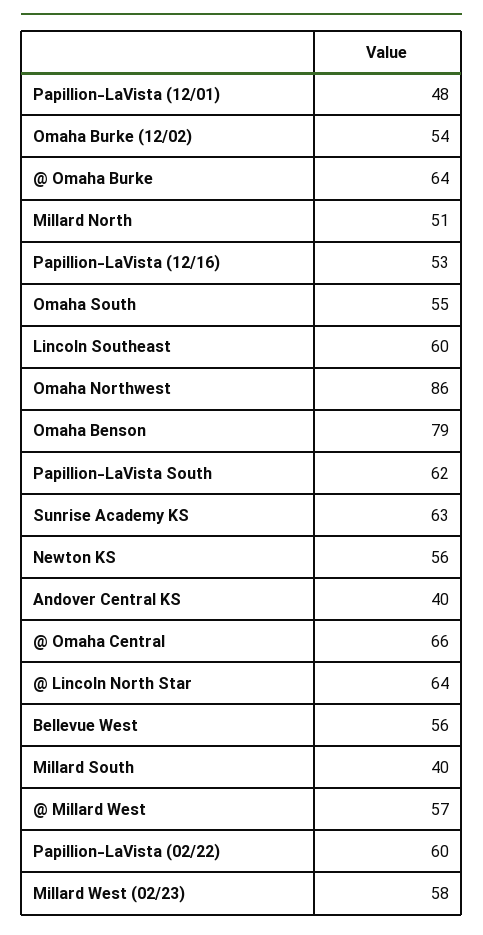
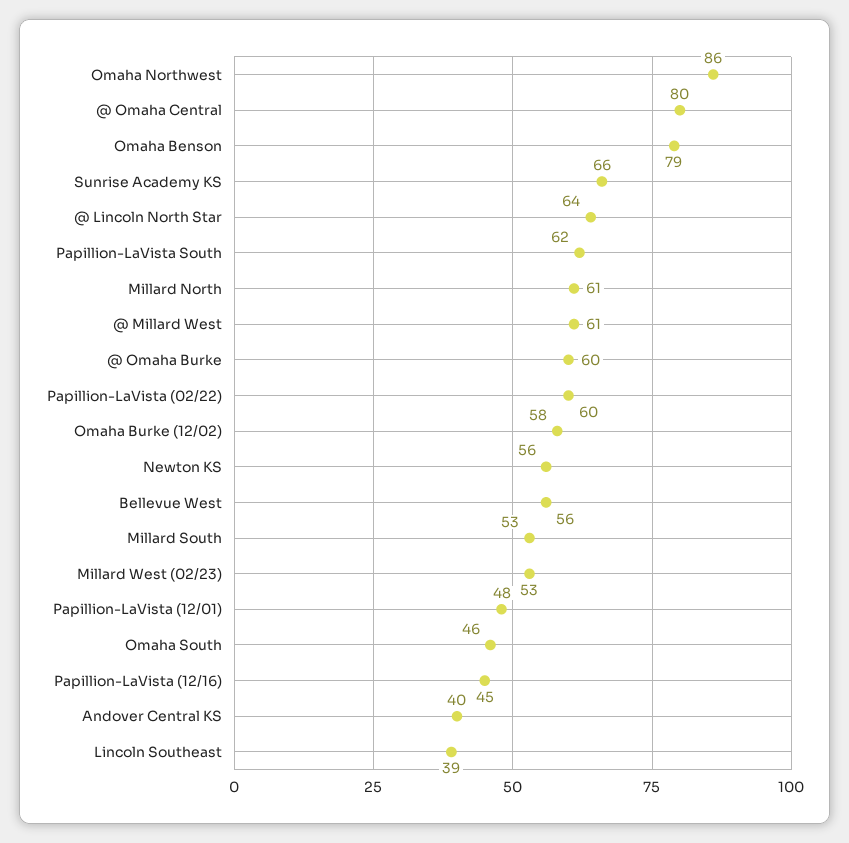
  {
    "Papillion-LaVista (12/01)": 48,
-   "Omaha Burke (12/02)": 54,
+   "Omaha Burke (12/02)": 58,
-   "@ Omaha Burke": 64,
+   "@ Omaha Burke": 60,
-   "Millard North": 51,
+   "Millard North": 61,
-   "Papillion-LaVista (12/16)": 53,
+   "Papillion-LaVista (12/16)": 45,
-   "Omaha South": 55,
+   "Omaha South": 46,
-   "Lincoln Southeast": 60,
+   "Lincoln Southeast": 39,
    "Omaha Northwest": 86,
    "Omaha Benson": 79,
    "Papillion-LaVista South": 62,
-   "Sunrise Academy KS": 63,
+   "Sunrise Academy KS": 66,
    "Newton KS": 56,
    "Andover Central KS": 40,
-   "@ Omaha Central": 66,
+   "@ Omaha Central": 80,
    "@ Lincoln North Star": 64,
    "Bellevue West": 56,
-   "Millard South": 40,
+   "Millard South": 53,
-   "@ Millard West": 57,
+   "@ Millard West": 61,
    "Papillion-LaVista (02/22)": 60,
-   "Millard West (02/23)": 58
+   "Millard West (02/23)": 53
  }

